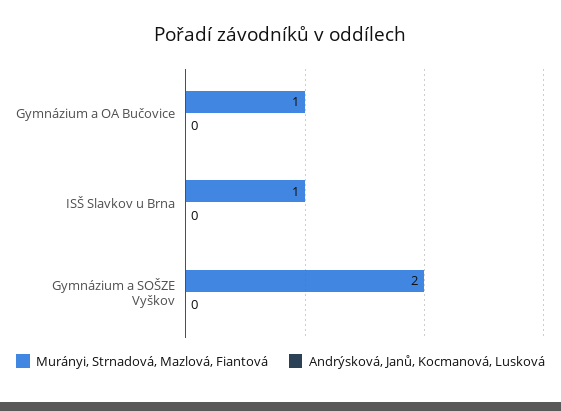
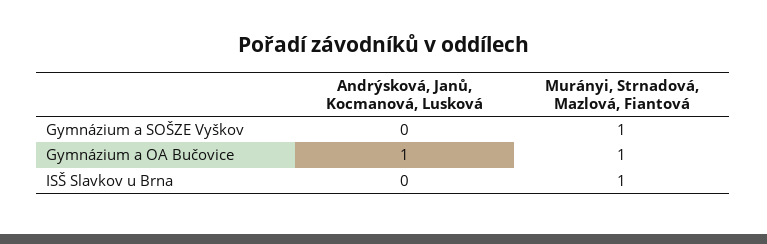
  {
    "Murányi, Strnadová, Mazlová, Fiantová": {
      "Gymnázium a OA Bučovice": 1,
      "ISŠ Slavkov u Brna": 1,
-     "Gymnázium a SOŠZE Vyškov": 2
+     "Gymnázium a SOŠZE Vyškov": 1
    },
    "Andrýsková, Janů, Kocmanová, Lusková": {
-     "Gymnázium a OA Bučovice": 0,
+     "Gymnázium a OA Bučovice": 1,
      "ISŠ Slavkov u Brna": 0,
      "Gymnázium a SOŠZE Vyškov": 0
    }
  }

